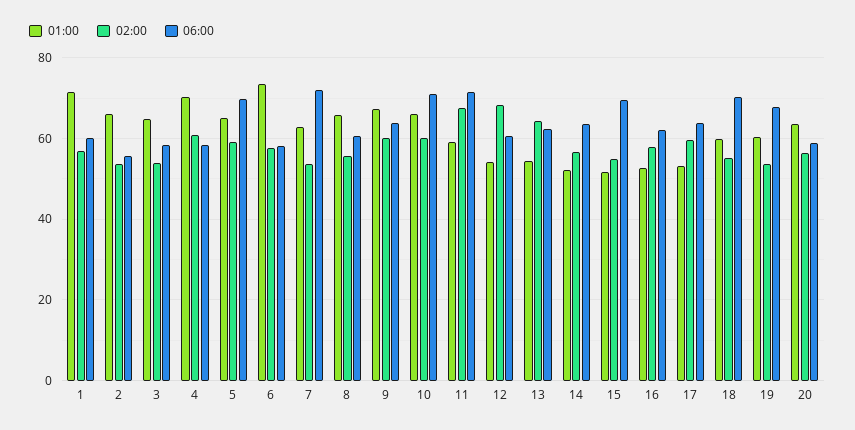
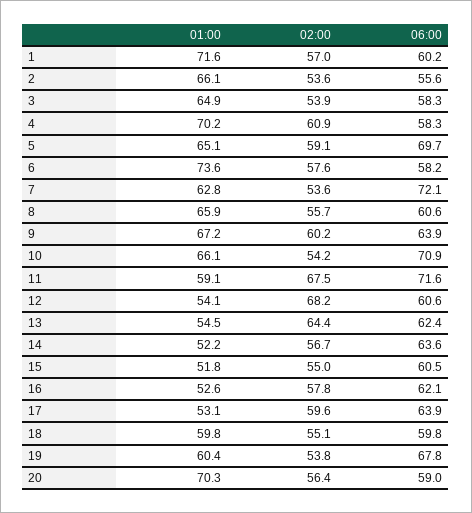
  {
    "01:00": {
      "1": 71.6,
      "2": 66.1,
      "3": 64.9,
      "4": 70.2,
      "5": 65.1,
      "6": 73.6,
      "7": 62.8,
      "8": 65.9,
      "9": 67.2,
      "10": 66.1,
      "11": 59.1,
      "12": 54.1,
      "13": 54.5,
      "14": 52.2,
      "15": 51.8,
      "16": 52.6,
      "17": 53.1,
      "18": 59.8,
      "19": 60.4,
-     "20": 64
+     "20": 70.3
    },
    "02:00": {
      "1": 57,
      "2": 53.6,
      "3": 53.9,
      "4": 60.9,
      "5": 59.1,
      "6": 57.6,
      "7": 53.6,
      "8": 55.7,
      "9": 60.2,
-     "10": 60,
+     "10": 54.2,
      "11": 67.5,
      "12": 68.2,
      "13": 64.4,
      "14": 56.7,
      "15": 55,
      "16": 57.8,
      "17": 59.6,
      "18": 55.1,
      "19": 53.8,
      "20": 56.4
    },
    "06:00": {
      "1": 60.2,
      "2": 55.6,
      "3": 58.3,
      "4": 58.3,
      "5": 69.7,
      "6": 58.2,
      "7": 72.1,
      "8": 60.6,
      "9": 63.9,
      "10": 70.9,
      "11": 71.6,
      "12": 60.6,
      "13": 62.4,
      "14": 63.6,
-     "15": 70,
+     "15": 60.5,
      "16": 62.1,
      "17": 63.9,
-     "18": 70,
+     "18": 59.8,
      "19": 67.8,
      "20": 59
    }
  }

